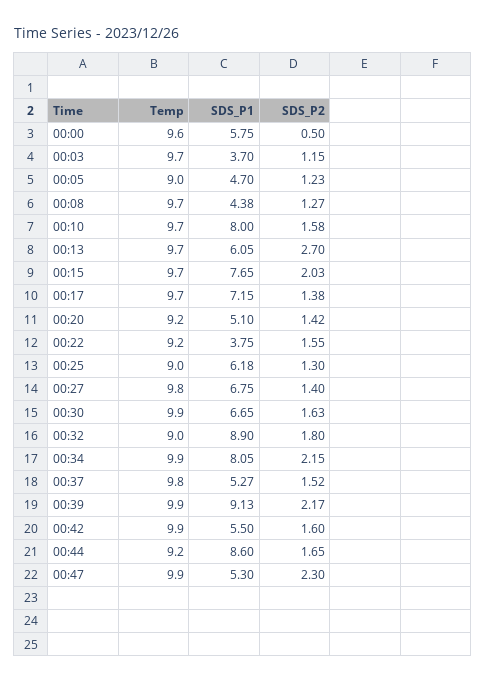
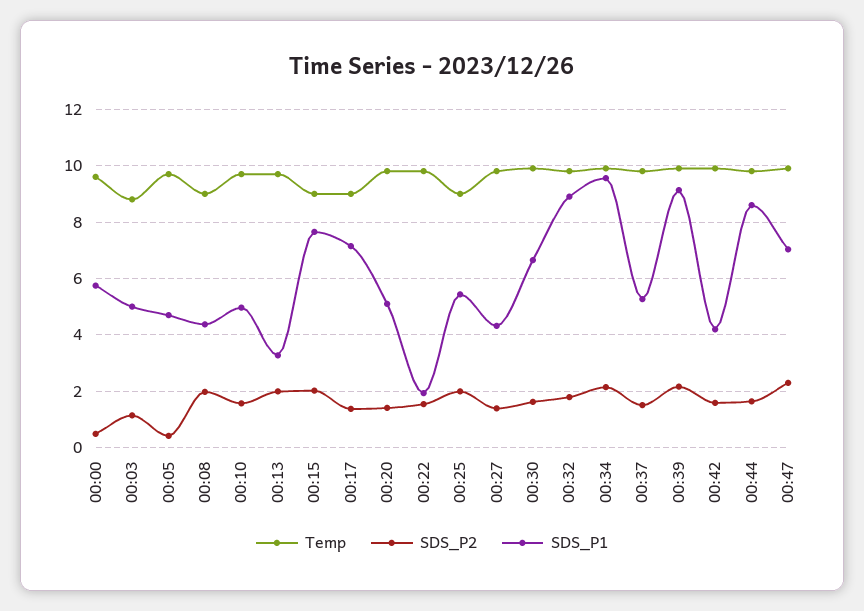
  {
    "Temp": {
      "00:00": 9.6,
-     "00:03": 9.7,
+     "00:03": 8.75,
-     "00:05": 9,
+     "00:05": 9.75,
-     "00:08": 9.7,
+     "00:08": 9,
      "00:10": 9.7,
      "00:13": 9.7,
-     "00:15": 9.7,
+     "00:15": 9,
-     "00:17": 9.7,
+     "00:17": 9,
-     "00:20": 9.2,
+     "00:20": 9.75,
-     "00:22": 9.2,
+     "00:22": 9.75,
      "00:25": 9,
      "00:27": 9.8,
      "00:30": 9.9,
-     "00:32": 9,
+     "00:32": 9.75,
      "00:34": 9.9,
      "00:37": 9.8,
      "00:39": 9.9,
      "00:42": 9.9,
-     "00:44": 9.2,
+     "00:44": 9.75,
      "00:47": 9.9
    },
    "SDS_P1": {
      "00:00": 5.75,
-     "00:03": 3.7,
+     "00:03": 5,
      "00:05": 4.7,
      "00:08": 4.38,
-     "00:10": 8,
+     "00:10": 5,
-     "00:13": 6.05,
+     "00:13": 3.25,
      "00:15": 7.65,
      "00:17": 7.15,
      "00:20": 5.1,
-     "00:22": 3.75,
+     "00:22": 2,
-     "00:25": 6.18,
+     "00:25": 5.5,
-     "00:27": 6.75,
+     "00:27": 4.25,
      "00:30": 6.65,
      "00:32": 8.9,
-     "00:34": 8.05,
+     "00:34": 9.5,
      "00:37": 5.27,
      "00:39": 9.13,
-     "00:42": 5.5,
+     "00:42": 4.25,
      "00:44": 8.6,
-     "00:47": 5.3
+     "00:47": 7
    },
    "SDS_P2": {
      "00:00": 0.5,
      "00:03": 1.15,
-     "00:05": 1.23,
+     "00:05": 0.5,
-     "00:08": 1.27,
+     "00:08": 2,
      "00:10": 1.58,
-     "00:13": 2.7,
+     "00:13": 2,
      "00:15": 2.03,
      "00:17": 1.38,
      "00:20": 1.42,
      "00:22": 1.55,
-     "00:25": 1.3,
+     "00:25": 2,
      "00:27": 1.4,
      "00:30": 1.63,
      "00:32": 1.8,
      "00:34": 2.15,
      "00:37": 1.52,
      "00:39": 2.17,
      "00:42": 1.6,
      "00:44": 1.65,
      "00:47": 2.3
    }
  }

